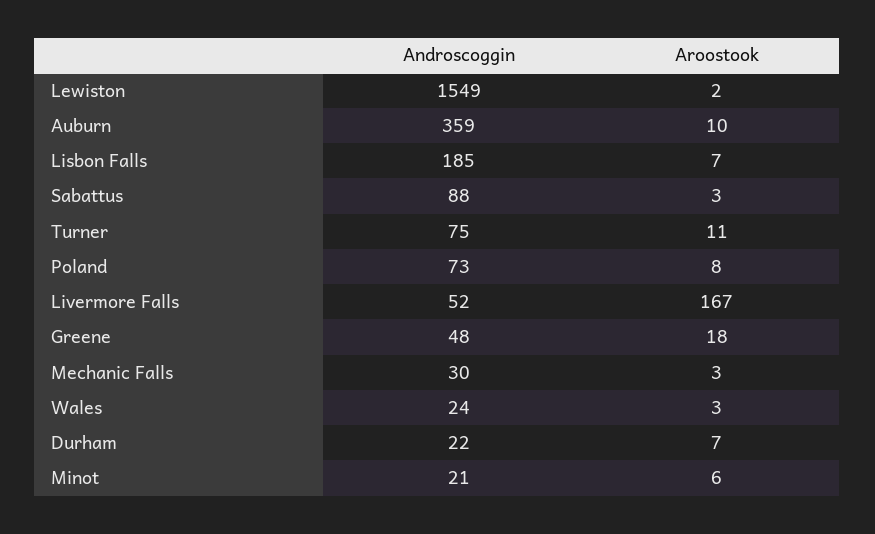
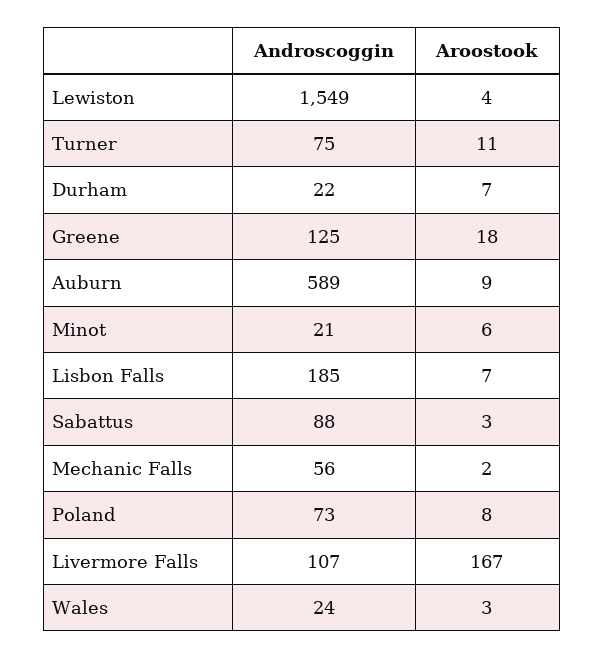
  {
    "Androscoggin": {
      "Lewiston": 1549,
-     "Auburn": 359,
+     "Auburn": 589,
      "Lisbon Falls": 185,
      "Sabattus": 88,
      "Turner": 75,
      "Poland": 73,
-     "Livermore Falls": 52,
+     "Livermore Falls": 107,
-     "Greene": 48,
+     "Greene": 125,
-     "Mechanic Falls": 30,
+     "Mechanic Falls": 56,
      "Wales": 24,
      "Durham": 22,
      "Minot": 21
    },
    "Aroostook": {
-     "Lewiston": 2,
+     "Lewiston": 4,
-     "Auburn": 10,
+     "Auburn": 9,
      "Lisbon Falls": 7,
      "Sabattus": 3,
      "Turner": 11,
      "Poland": 8,
      "Livermore Falls": 167,
      "Greene": 18,
-     "Mechanic Falls": 3,
+     "Mechanic Falls": 2,
      "Wales": 3,
      "Durham": 7,
      "Minot": 6
    }
  }

